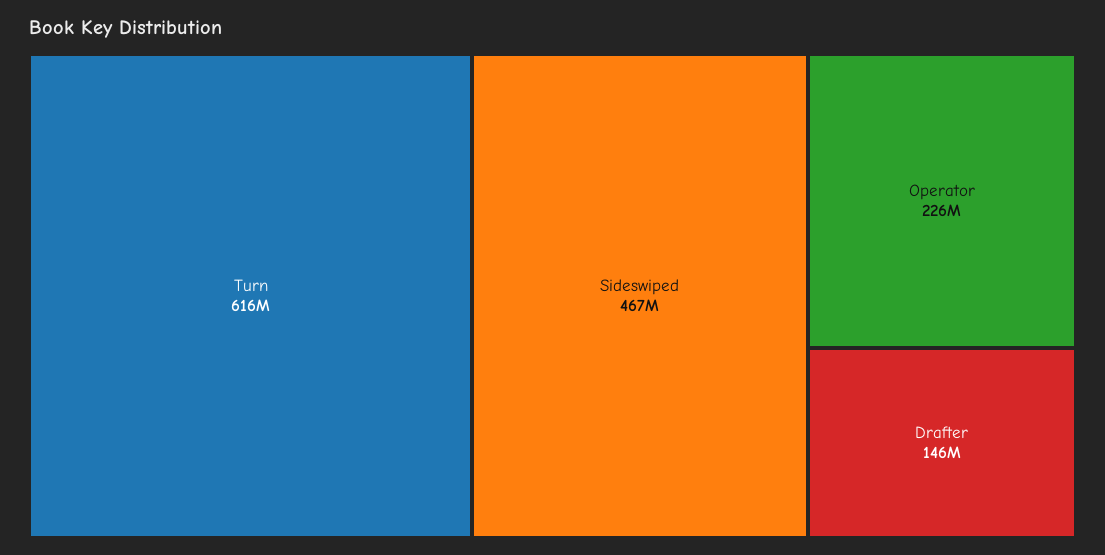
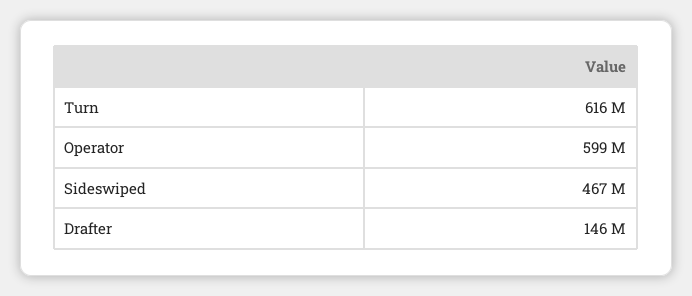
  {
    "Turn": 616000000,
    "Sideswiped": 467000000,
-   "Operator": 226000000,
+   "Operator": 599000000,
    "Drafter": 146000000
  }

